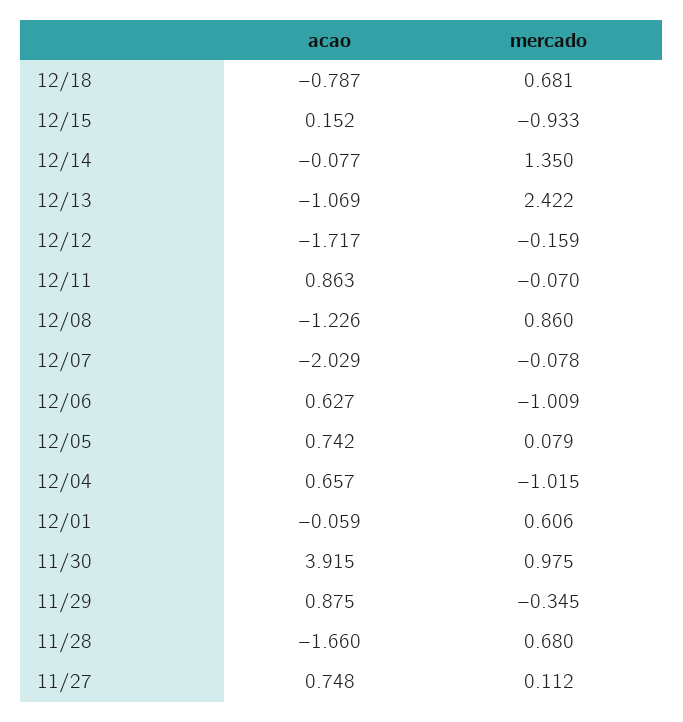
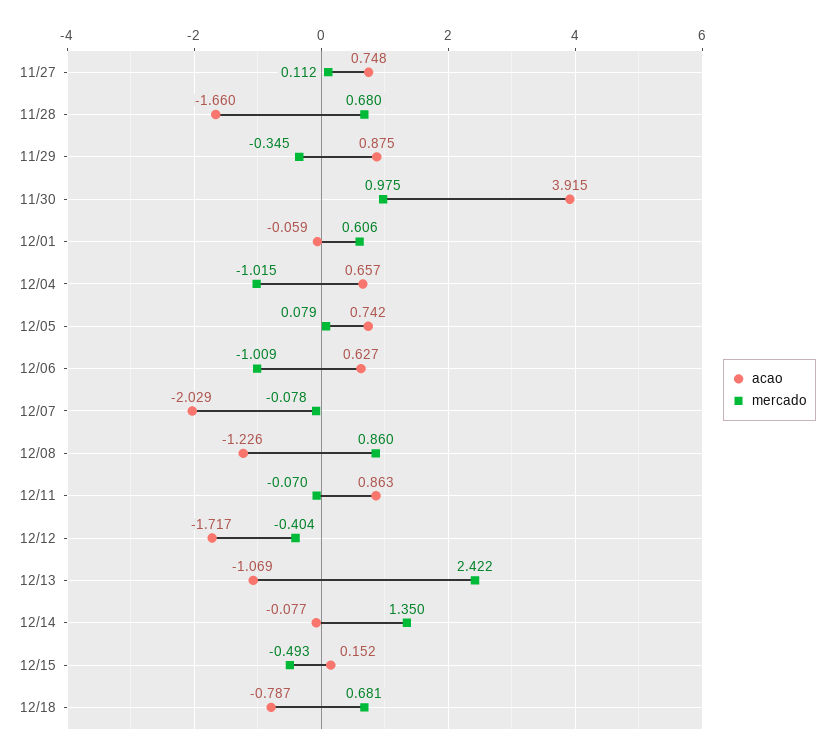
  {
    "acao": {
      "12/18": -0.787,
      "12/15": 0.152,
      "12/14": -0.077,
      "12/13": -1.069,
      "12/12": -1.717,
      "12/11": 0.863,
      "12/08": -1.226,
      "12/07": -2.029,
      "12/06": 0.627,
      "12/05": 0.742,
      "12/04": 0.657,
      "12/01": -0.059,
      "11/30": 3.915,
      "11/29": 0.875,
      "11/28": -1.66,
      "11/27": 0.748
    },
    "mercado": {
      "12/18": 0.681,
-     "12/15": -0.933,
+     "12/15": -0.493,
      "12/14": 1.35,
      "12/13": 2.422,
-     "12/12": -0.159,
+     "12/12": -0.404,
      "12/11": -0.07,
      "12/08": 0.86,
      "12/07": -0.078,
      "12/06": -1.009,
      "12/05": 0.079,
      "12/04": -1.015,
      "12/01": 0.606,
      "11/30": 0.975,
      "11/29": -0.345,
      "11/28": 0.68,
      "11/27": 0.112
    }
  }

